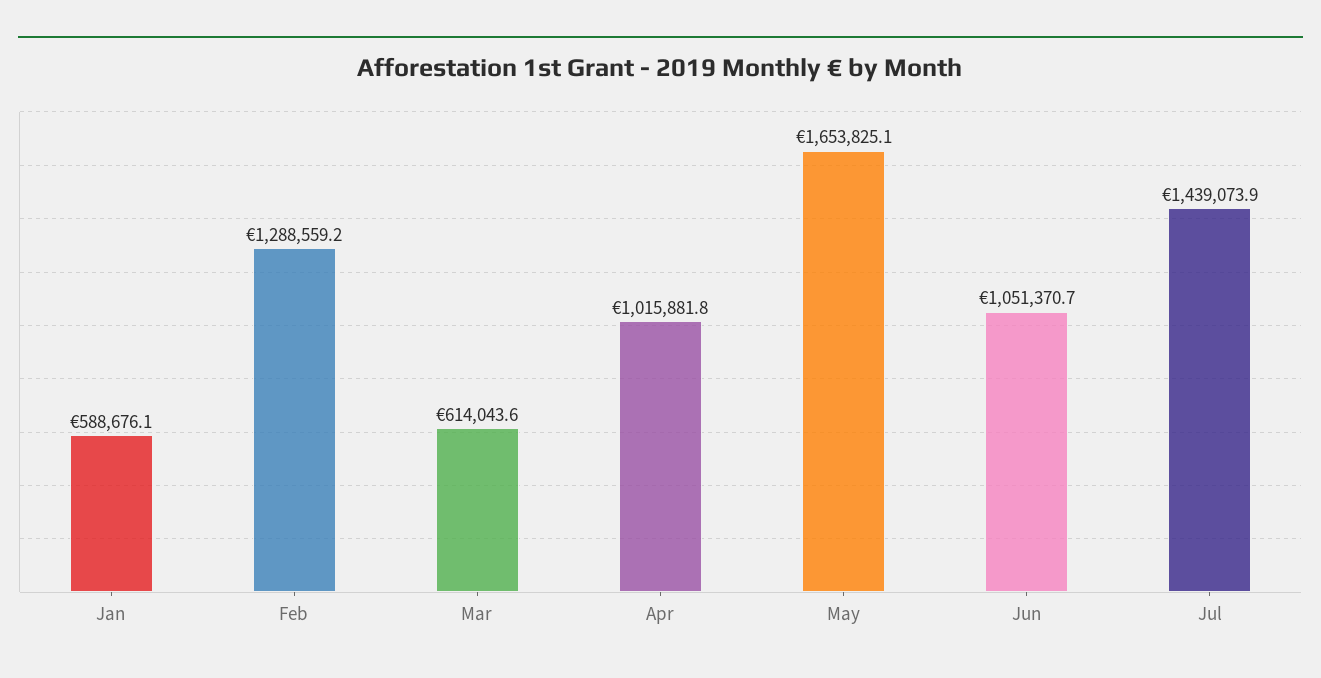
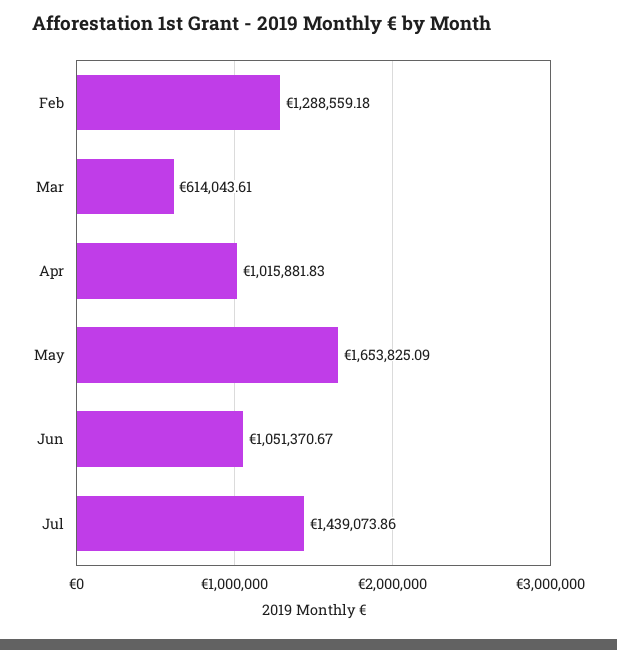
  {
-   "Jan": 588676.1,
    "Feb": 1288559.18,
    "Mar": 614043.61,
    "Apr": 1015881.83,
    "May": 1653825.09,
    "Jun": 1051370.67,
    "Jul": 1439073.86
  }

